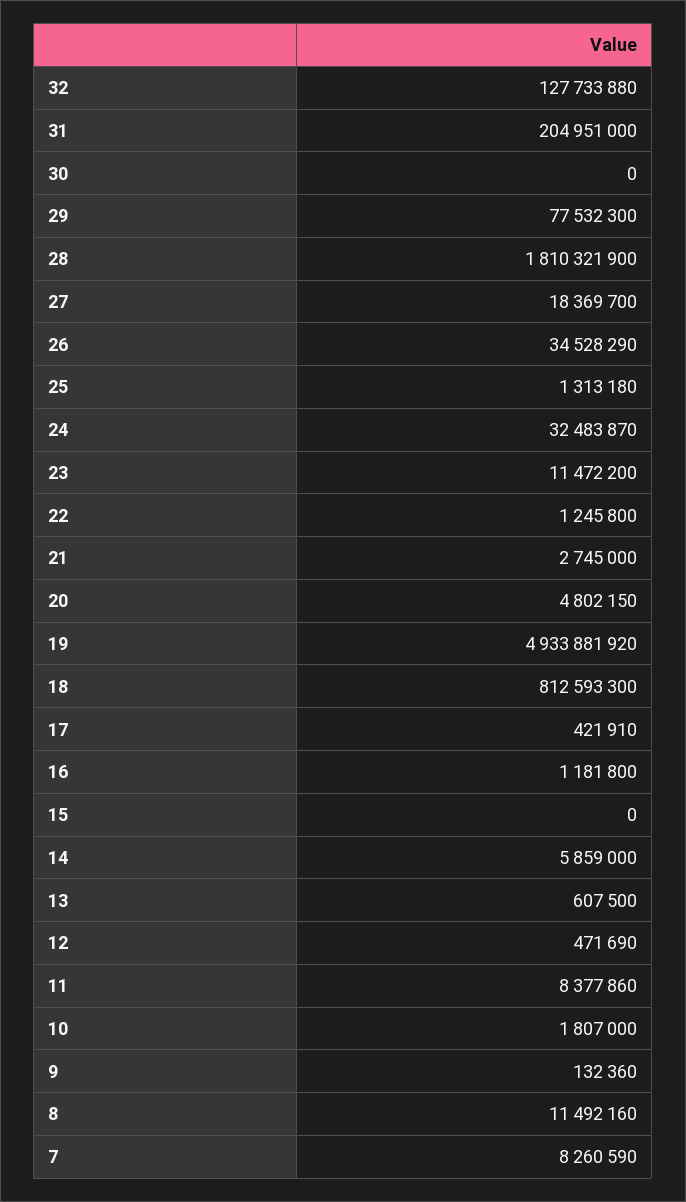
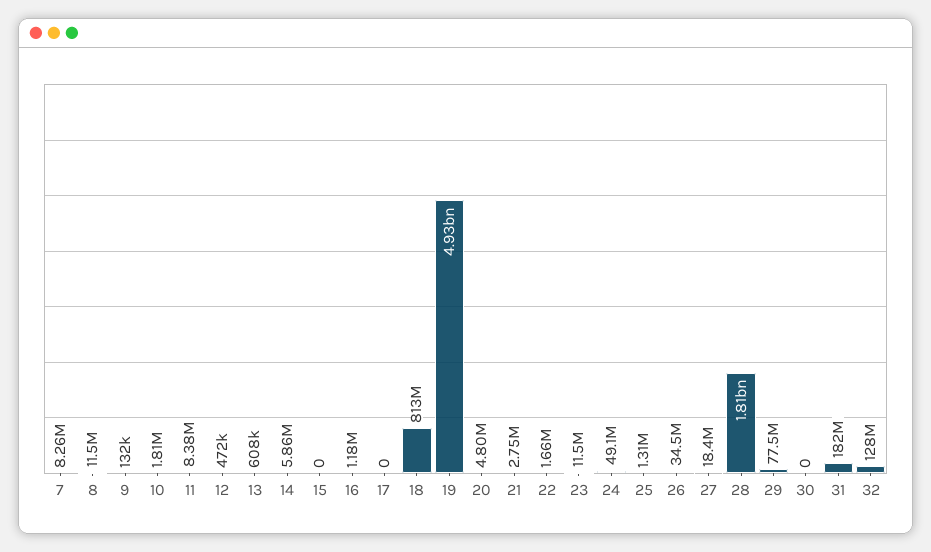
  {
    "32": 127733880,
-   "31": 204951000,
+   "31": 182000000,
    "30": 0,
    "29": 77532300,
    "28": 1810321900,
    "27": 18369700,
    "26": 34528290,
    "25": 1313180,
-   "24": 32483870,
+   "24": 49100000,
    "23": 11472200,
-   "22": 1245800,
+   "22": 1660000,
    "21": 2745000,
    "20": 4802150,
    "19": 4933881920,
    "18": 812593300,
-   "17": 421910,
+   "17": 0,
    "16": 1181800,
    "15": 0,
    "14": 5859000,
    "13": 607500,
    "12": 471690,
    "11": 8377860,
    "10": 1807000,
    "9": 132360,
    "8": 11492160,
    "7": 8260590
  }

